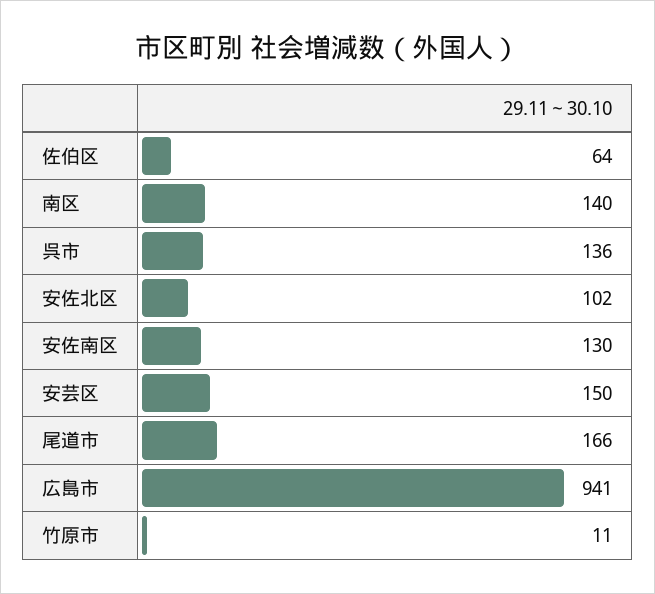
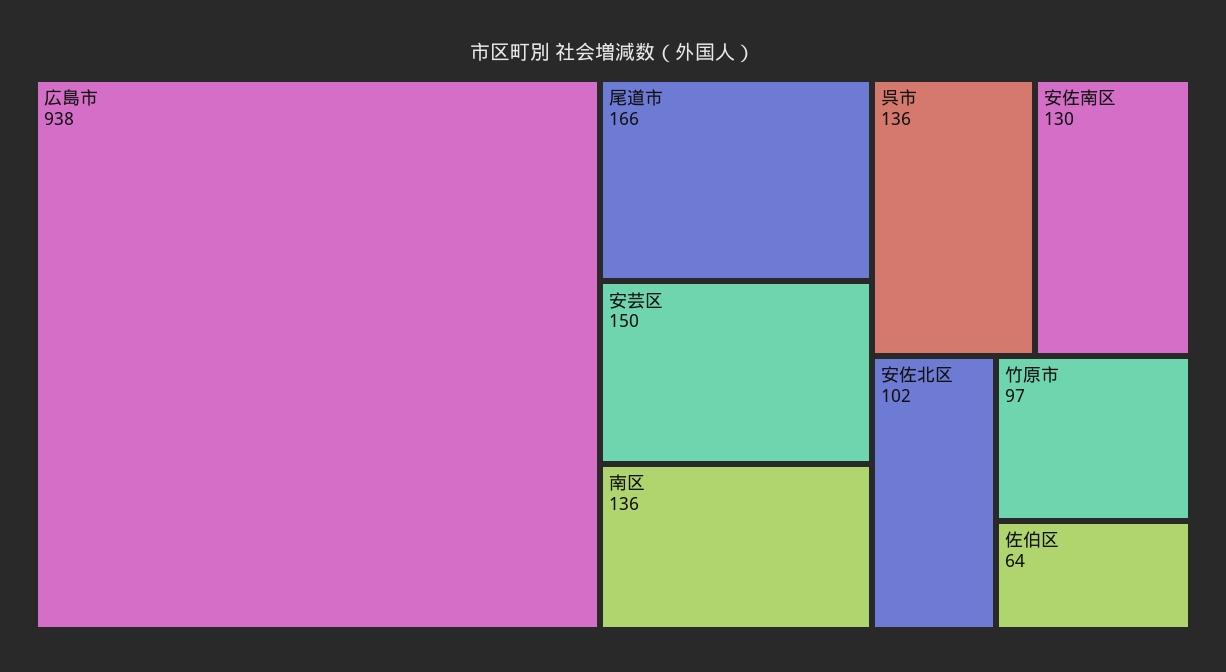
  {
    "佐伯区": 64,
-   "南区": 140,
+   "南区": 136,
    "呉市": 136,
    "安佐北区": 102,
    "安佐南区": 130,
    "安芸区": 150,
    "尾道市": 166,
-   "広島市": 941,
+   "広島市": 938,
-   "竹原市": 11
+   "竹原市": 97
  }

